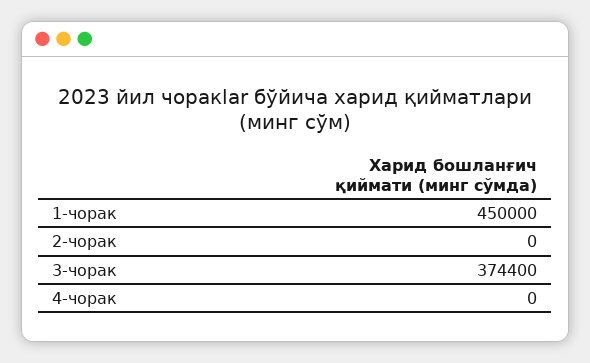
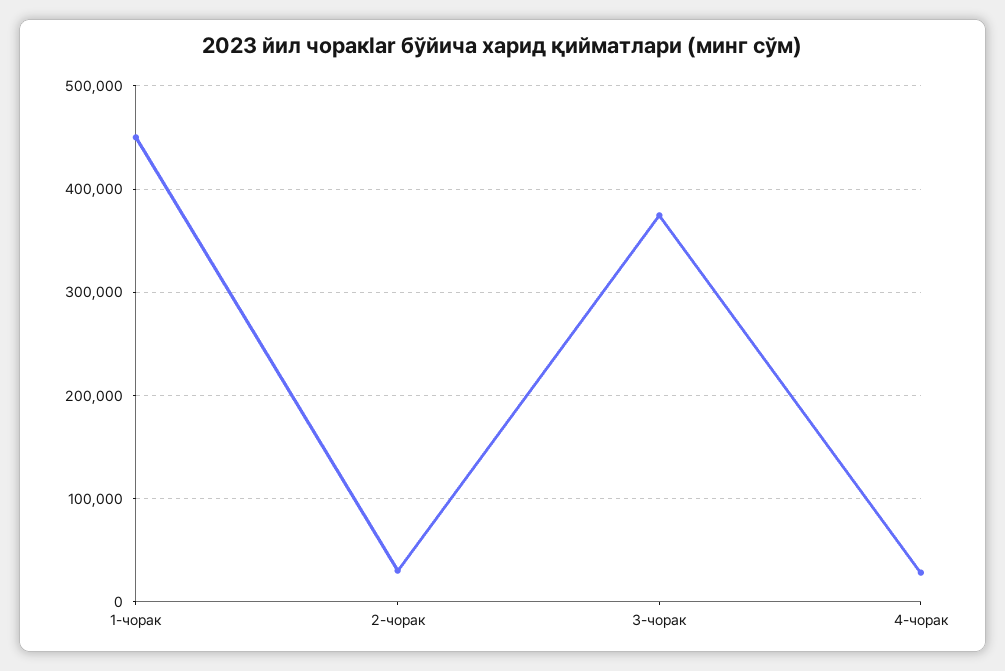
  {
    "1-чорак": 450000,
-   "2-чорак": 0,
+   "2-чорак": 30000,
    "3-чорак": 374400,
-   "4-чорак": 0
+   "4-чорак": 30000
  }

